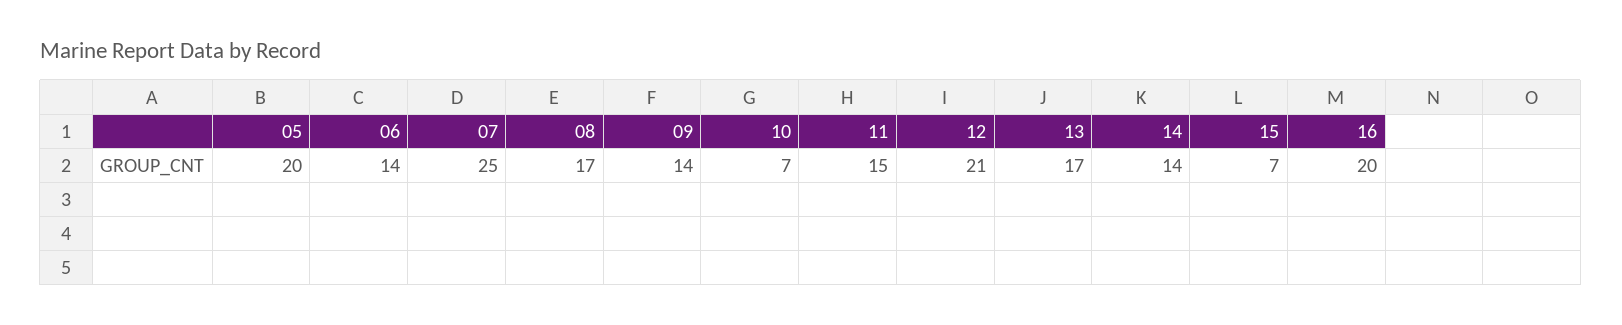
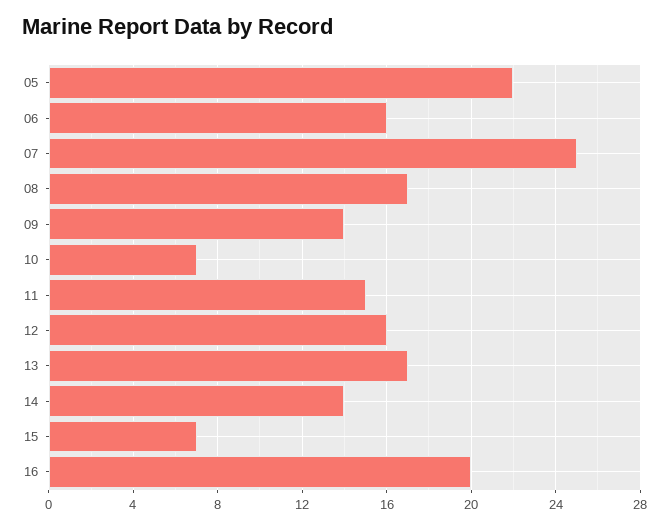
  {
-   "05": 20,
+   "05": 22,
-   "06": 14,
+   "06": 16,
    "07": 25,
    "08": 17,
    "09": 14,
    "10": 7,
    "11": 15,
-   "12": 21,
+   "12": 16,
    "13": 17,
    "14": 14,
    "15": 7,
    "16": 20
  }

